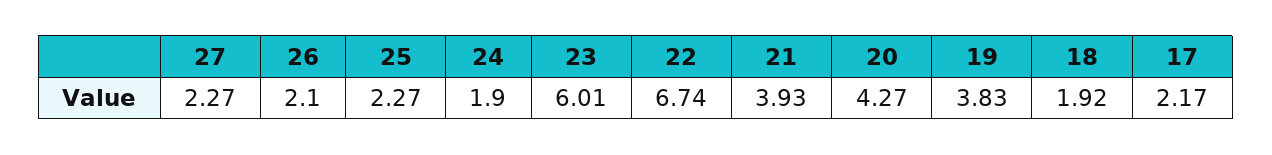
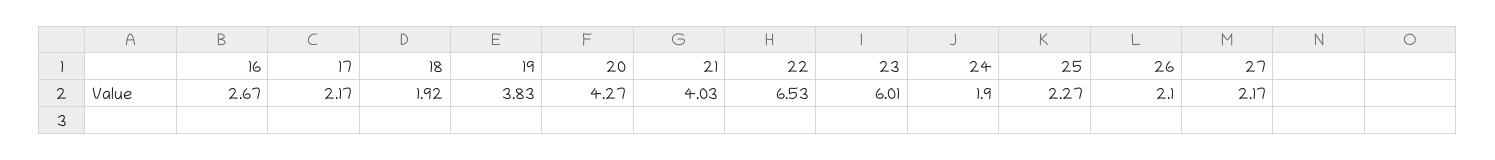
  {
-   "27": 2.27,
+   "27": 2.17,
    "26": 2.1,
    "25": 2.27,
    "24": 1.9,
    "23": 6.01,
-   "22": 6.74,
+   "22": 6.53,
-   "21": 3.93,
+   "21": 4.03,
    "20": 4.27,
    "19": 3.83,
    "18": 1.92,
-   "17": 2.17
+   "17": 2.17,
+   "16": 2.67
  }

